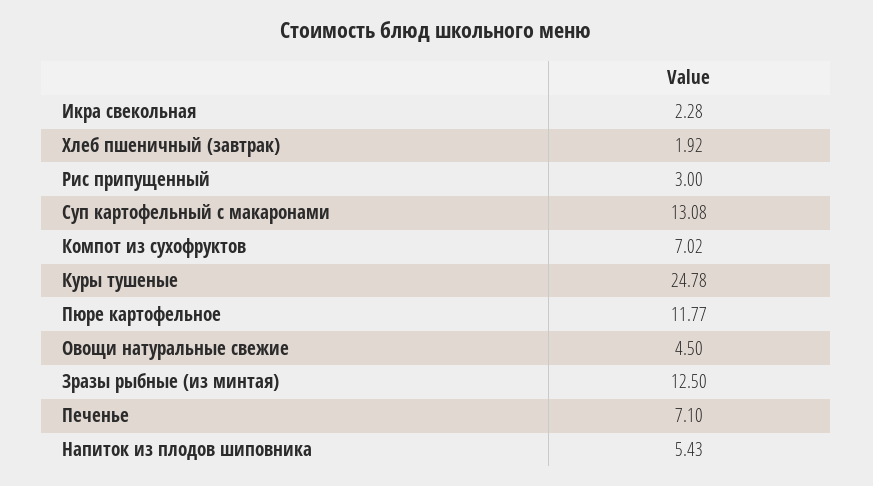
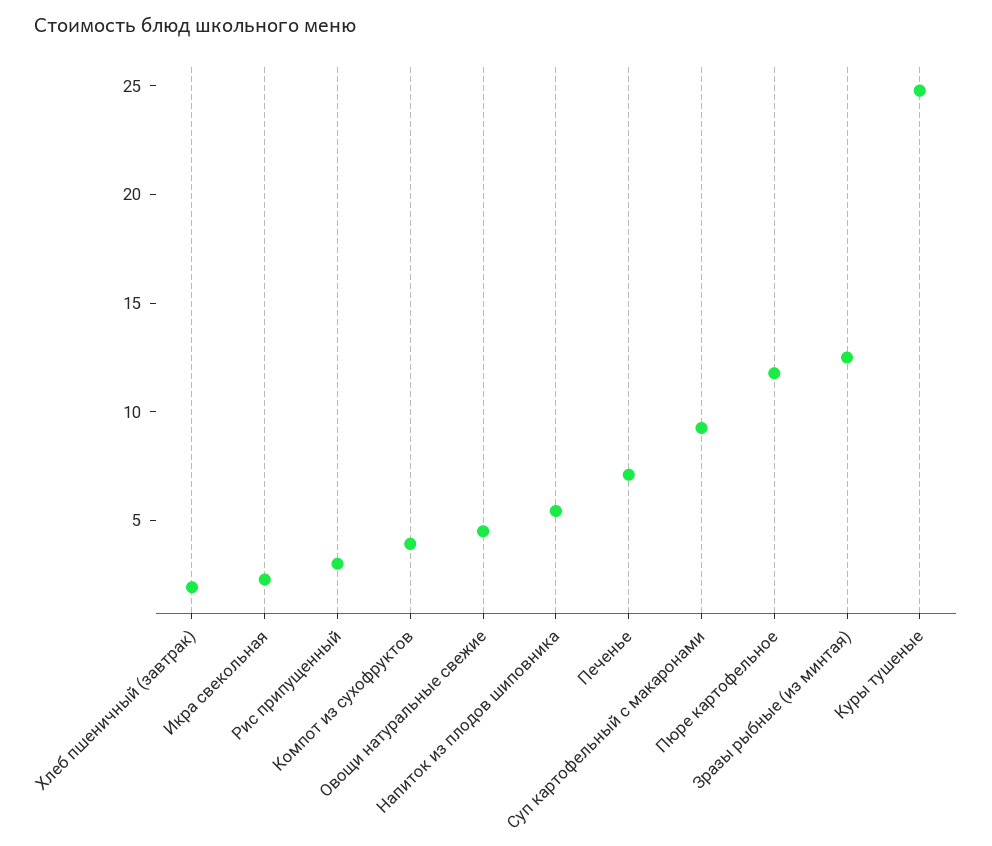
  {
    "Икра свекольная": 2.28,
    "Хлеб пшеничный (завтрак)": 1.92,
    "Рис припущенный": 3,
-   "Суп картофельный с макаронами": 13.08,
+   "Суп картофельный с макаронами": 9,
-   "Компот из сухофруктов": 7.02,
+   "Компот из сухофруктов": 4,
    "Куры тушеные": 24.78,
    "Пюре картофельное": 11.77,
    "Овощи натуральные свежие": 4.5,
    "Зразы рыбные (из минтая)": 12.5,
    "Печенье": 7.1,
    "Напиток из плодов шиповника": 5.43
  }

